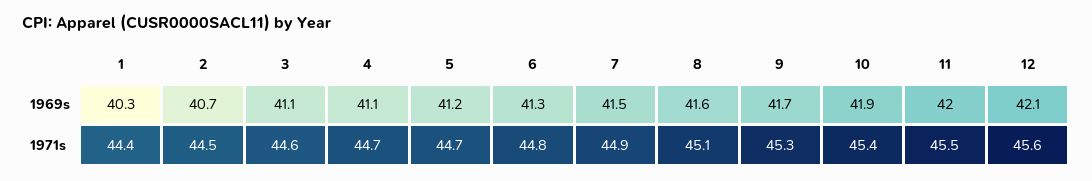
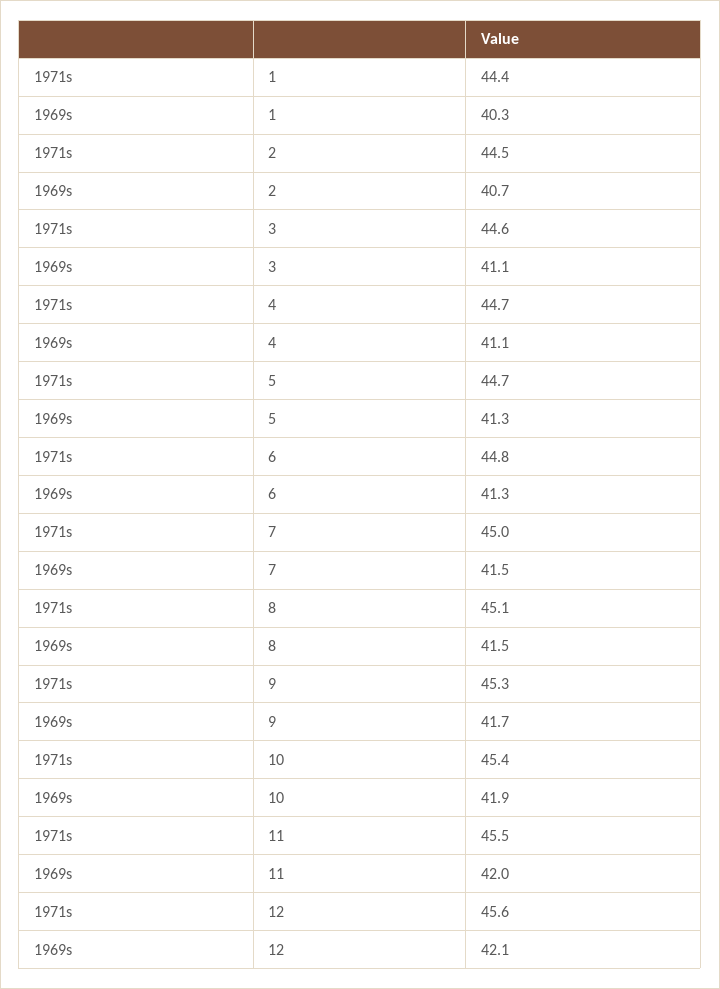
  {
    "1": {
      "1969s": 40.3,
      "1971s": 44.4
    },
    "2": {
      "1969s": 40.7,
      "1971s": 44.5
    },
    "3": {
      "1969s": 41.1,
      "1971s": 44.6
    },
    "4": {
      "1969s": 41.1,
      "1971s": 44.7
    },
    "5": {
-     "1969s": 41.2,
+     "1969s": 41.3,
      "1971s": 44.7
    },
    "6": {
      "1969s": 41.3,
      "1971s": 44.8
    },
    "7": {
      "1969s": 41.5,
-     "1971s": 44.9
+     "1971s": 45
    },
    "8": {
-     "1969s": 41.6,
+     "1969s": 41.5,
      "1971s": 45.1
    },
    "9": {
      "1969s": 41.7,
      "1971s": 45.3
    },
    "10": {
      "1969s": 41.9,
      "1971s": 45.4
    },
    "11": {
      "1969s": 42,
      "1971s": 45.5
    },
    "12": {
      "1969s": 42.1,
      "1971s": 45.6
    }
  }

